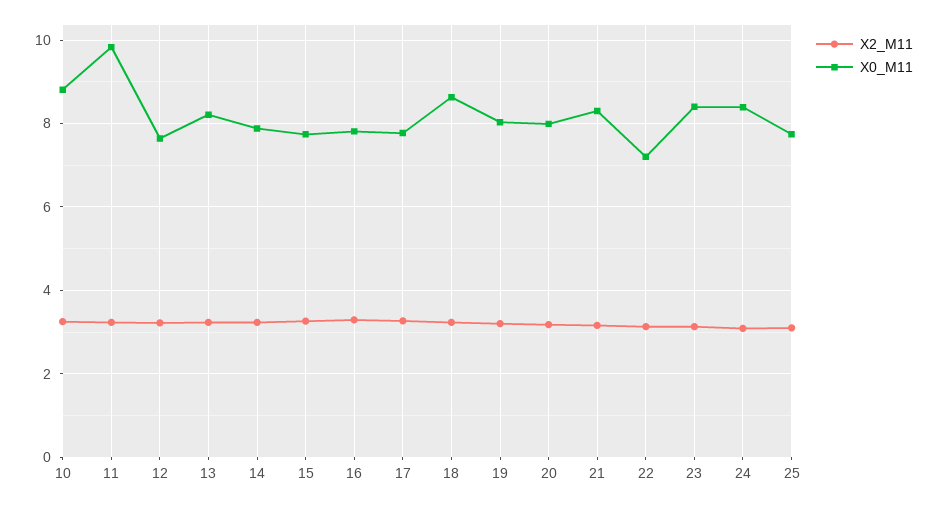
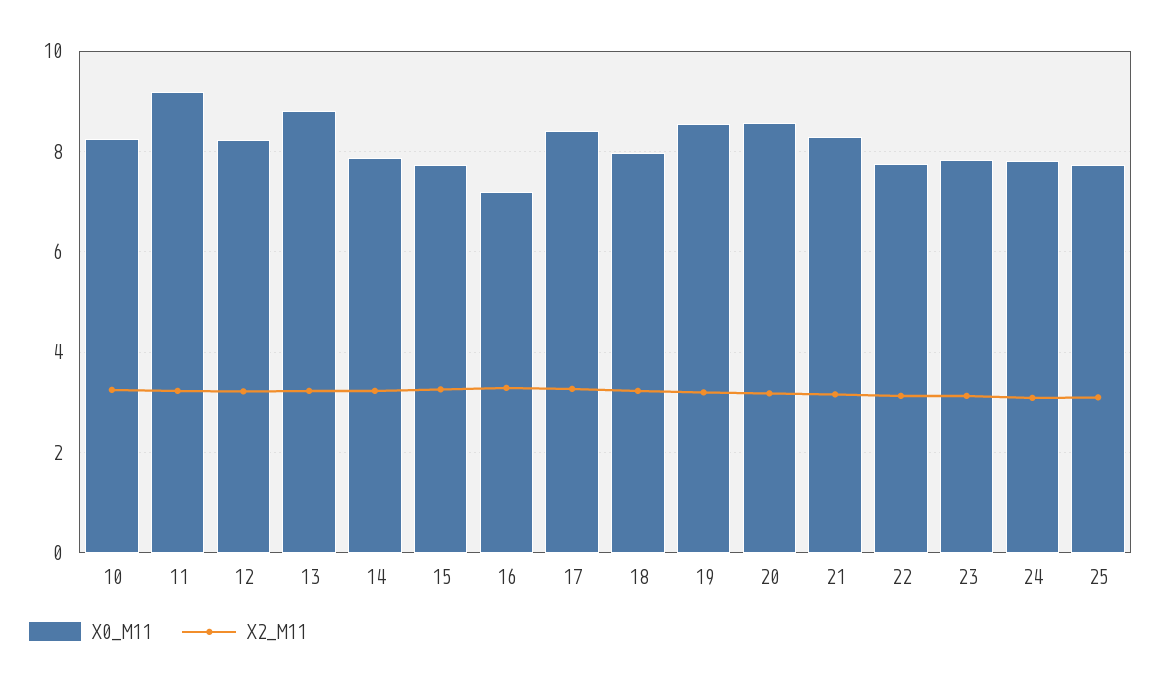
  {
    "X2_M11": {
      "10": 3.2,
      "11": 3.2,
      "12": 3.2,
      "13": 3.2,
      "14": 3.2,
      "15": 3.2,
      "16": 3.2,
      "17": 3.2,
      "18": 3.2,
      "19": 3.2,
      "20": 3.2,
      "21": 3.2,
      "22": 3.2,
      "23": 3.2,
      "24": 3,
      "25": 3.2
    },
    "X0_M11": {
-     "10": 8.8,
+     "10": 8.2,
-     "11": 9.8,
+     "11": 9.2,
-     "12": 7.6,
+     "12": 8.2,
-     "13": 8.2,
+     "13": 8.8,
      "14": 7.8,
      "15": 7.8,
-     "16": 7.8,
+     "16": 7.2,
-     "17": 7.8,
+     "17": 8.4,
-     "18": 8.6,
+     "18": 8,
-     "19": 8,
+     "19": 8.6,
-     "20": 8,
+     "20": 8.6,
      "21": 8.4,
-     "22": 7.2,
+     "22": 7.8,
-     "23": 8.4,
+     "23": 7.8,
-     "24": 8.4,
+     "24": 7.8,
      "25": 7.8
    }
  }

